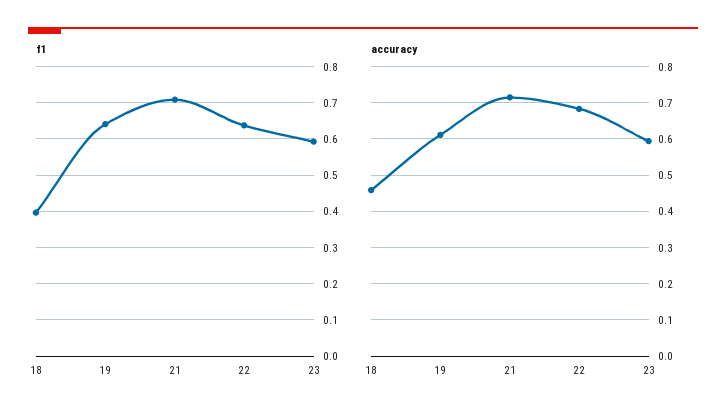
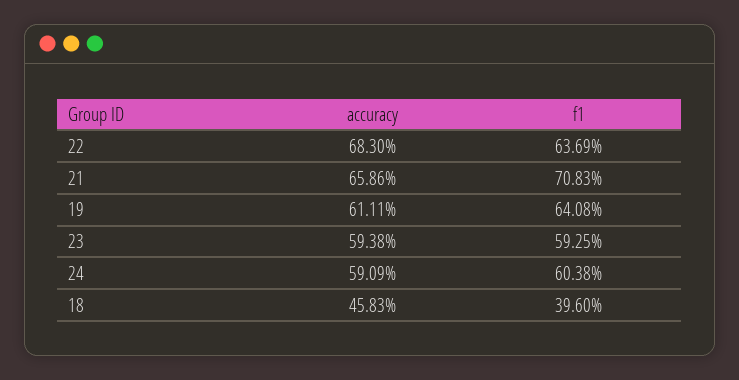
  {
    "f1": {
      "18": 0.396,
      "19": 0.6408,
      "21": 0.7083,
      "22": 0.6369,
-     "23": 0.5925
+     "23": 0.5925,
+     "24": 0.6038
    },
    "accuracy": {
      "18": 0.4583,
      "19": 0.6111,
-     "21": 0.72,
+     "21": 0.6586,
      "22": 0.683,
-     "23": 0.5938
+     "23": 0.5938,
+     "24": 0.5909
    }
  }

